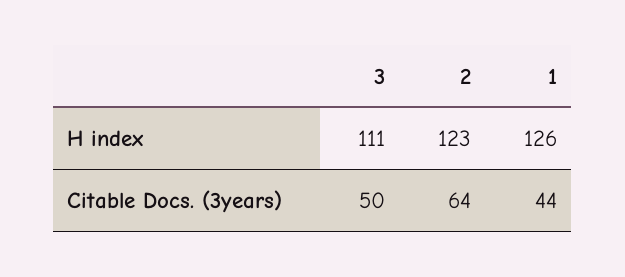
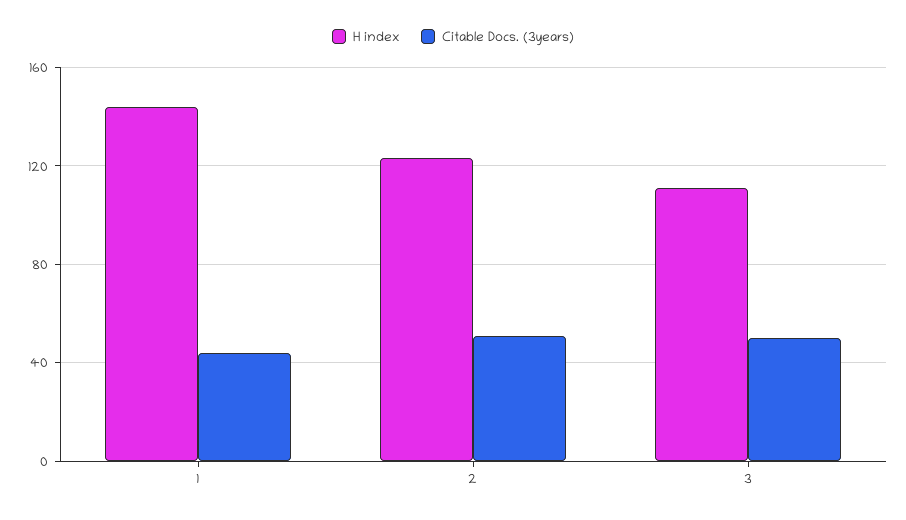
  {
    "H index": {
      "3": 111,
      "2": 123,
-     "1": 126
+     "1": 145
    },
    "Citable Docs. (3years)": {
      "3": 50,
-     "2": 64,
+     "2": 50,
      "1": 44
    }
  }

